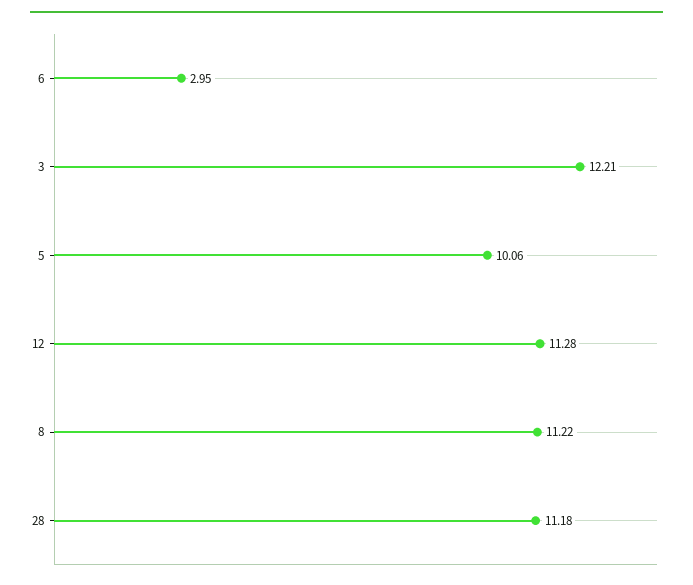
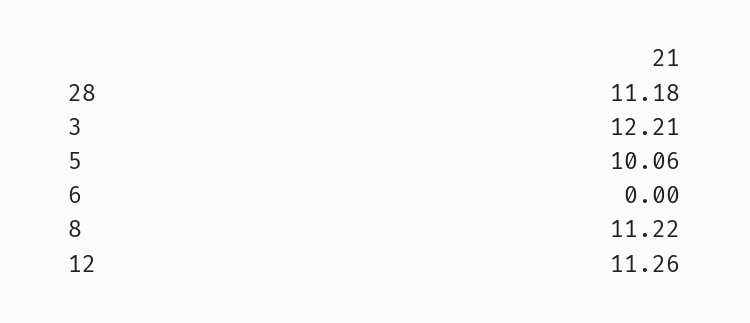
  {
-   "6": 2.95,
+   "6": 0,
    "3": 12.21,
    "5": 10.06,
-   "12": 11.28,
+   "12": 11.26,
    "8": 11.22,
    "28": 11.18
  }

